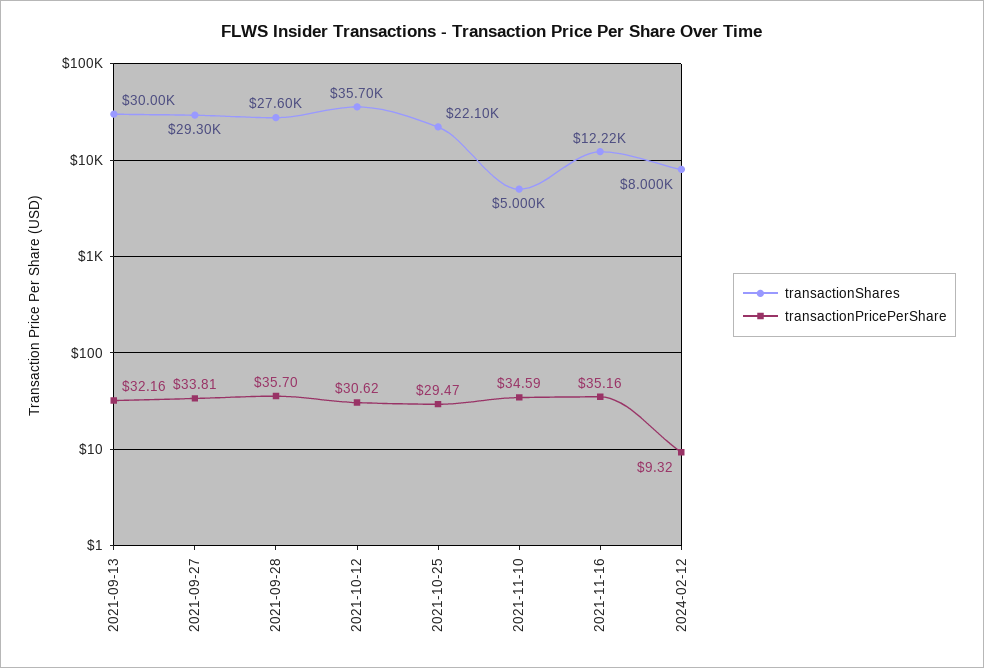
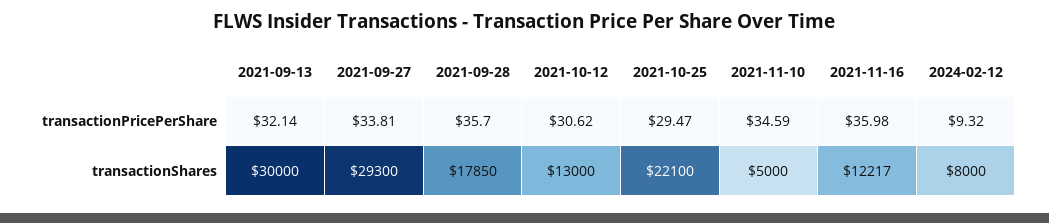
  {
    "transactionShares": {
      "2021-09-13": 30000,
      "2021-09-27": 29300,
-     "2021-09-28": 27600,
+     "2021-09-28": 17850,
-     "2021-10-12": 35700,
+     "2021-10-12": 13000,
      "2021-10-25": 22100,
      "2021-11-10": 5000,
      "2021-11-16": 12217,
      "2024-02-12": 8000
    },
    "transactionPricePerShare": {
-     "2021-09-13": 32.16,
+     "2021-09-13": 32.14,
      "2021-09-27": 33.81,
      "2021-09-28": 35.7,
      "2021-10-12": 30.62,
      "2021-10-25": 29.47,
      "2021-11-10": 34.59,
-     "2021-11-16": 35.16,
+     "2021-11-16": 35.98,
      "2024-02-12": 9.32
    }
  }

